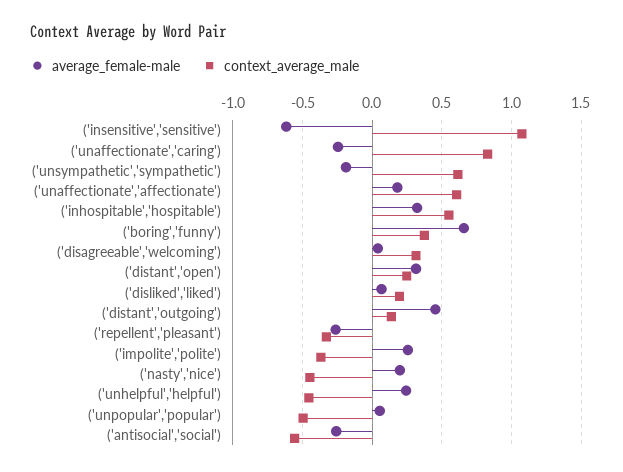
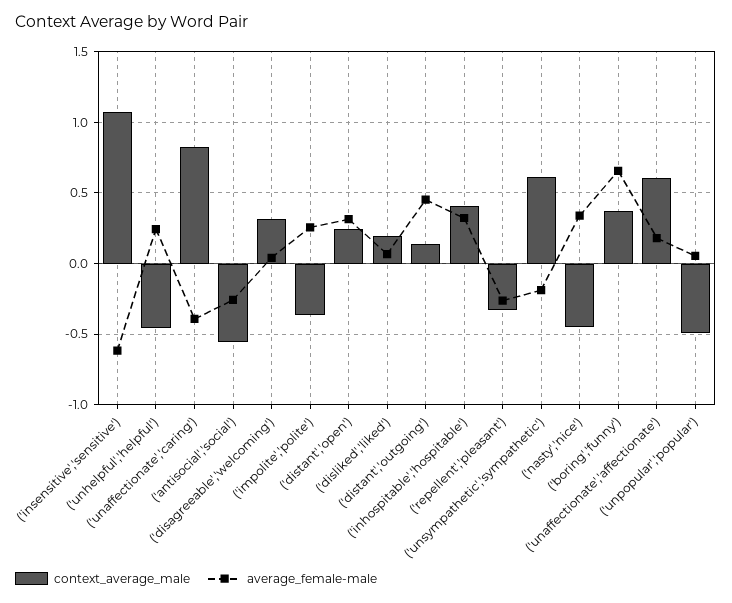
  {
    "average_female-male": {
      "('insensitive','sensitive')": -0.6,
-     "('unaffectionate','caring')": -0.25,
+     "('unaffectionate','caring')": -0.4,
      "('unsympathetic','sympathetic')": -0.2,
      "('unaffectionate','affectionate')": 0.2,
      "('inhospitable','hospitable')": 0.3,
      "('boring','funny')": 0.65,
      "('disagreeable','welcoming')": 0.05,
      "('distant','open')": 0.3,
      "('disliked','liked')": 0.05,
      "('distant','outgoing')": 0.45,
      "('repellent','pleasant')": -0.25,
      "('impolite','polite')": 0.25,
-     "('nasty','nice')": 0.2,
+     "('nasty','nice')": 0.35,
      "('unhelpful','helpful')": 0.25,
      "('unpopular','popular')": 0.05,
      "('antisocial','social')": -0.25
    },
    "context_average_male": {
      "('insensitive','sensitive')": 1.05,
      "('unaffectionate','caring')": 0.85,
      "('unsympathetic','sympathetic')": 0.6,
      "('unaffectionate','affectionate')": 0.6,
-     "('inhospitable','hospitable')": 0.55,
+     "('inhospitable','hospitable')": 0.4,
      "('boring','funny')": 0.35,
      "('disagreeable','welcoming')": 0.3,
      "('distant','open')": 0.25,
      "('disliked','liked')": 0.2,
      "('distant','outgoing')": 0.15,
      "('repellent','pleasant')": -0.35,
      "('impolite','polite')": -0.35,
      "('nasty','nice')": -0.45,
      "('unhelpful','helpful')": -0.45,
      "('unpopular','popular')": -0.5,
      "('antisocial','social')": -0.55
    }
  }

